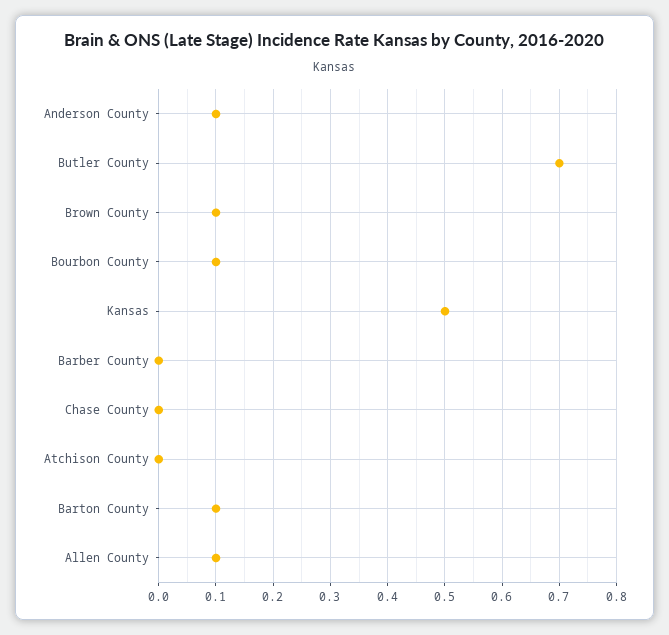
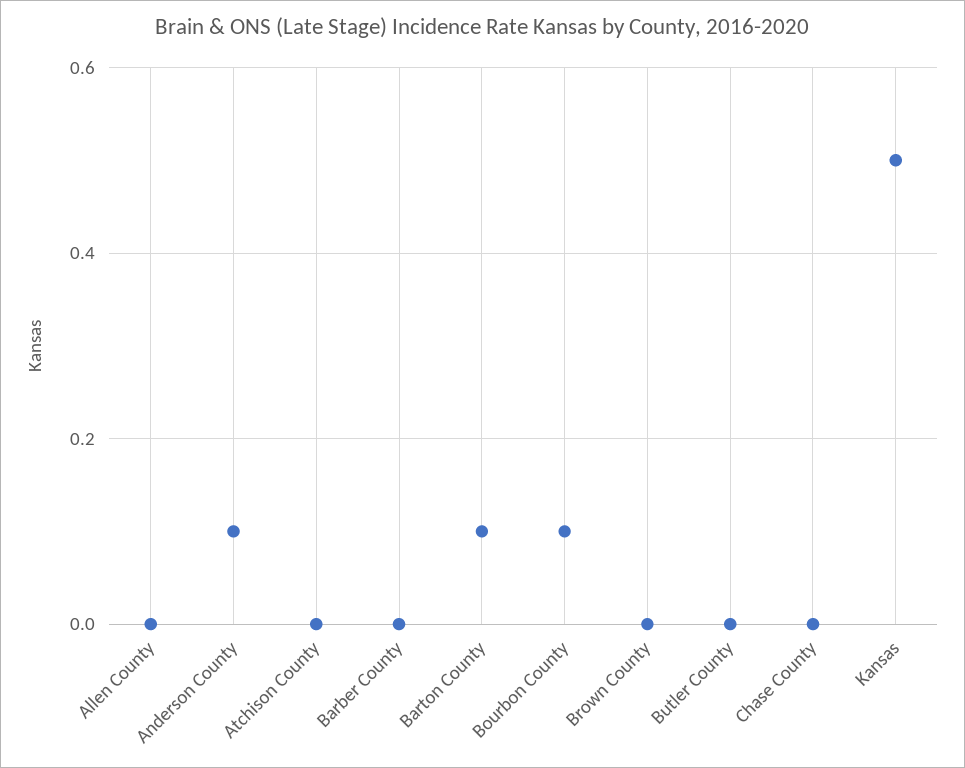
  {
    "Anderson County": 0.1,
-   "Butler County": 0.7,
+   "Butler County": 0,
-   "Brown County": 0.1,
+   "Brown County": 0,
    "Bourbon County": 0.1,
    "Kansas": 0.5,
    "Barber County": 0,
    "Chase County": 0,
    "Atchison County": 0,
    "Barton County": 0.1,
-   "Allen County": 0.1
+   "Allen County": 0
  }

